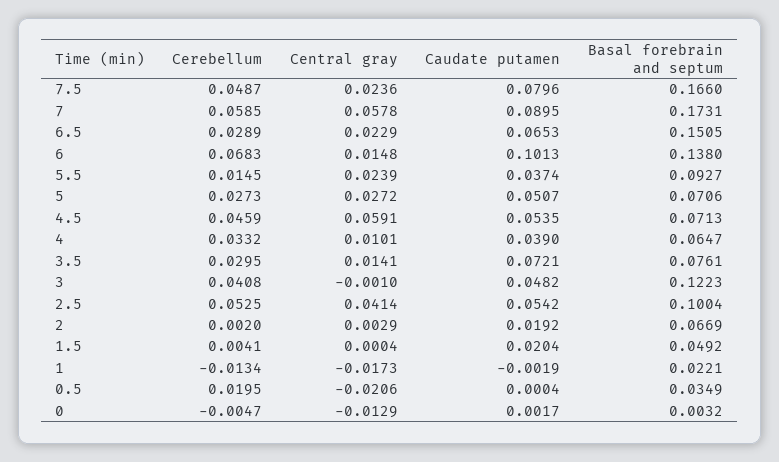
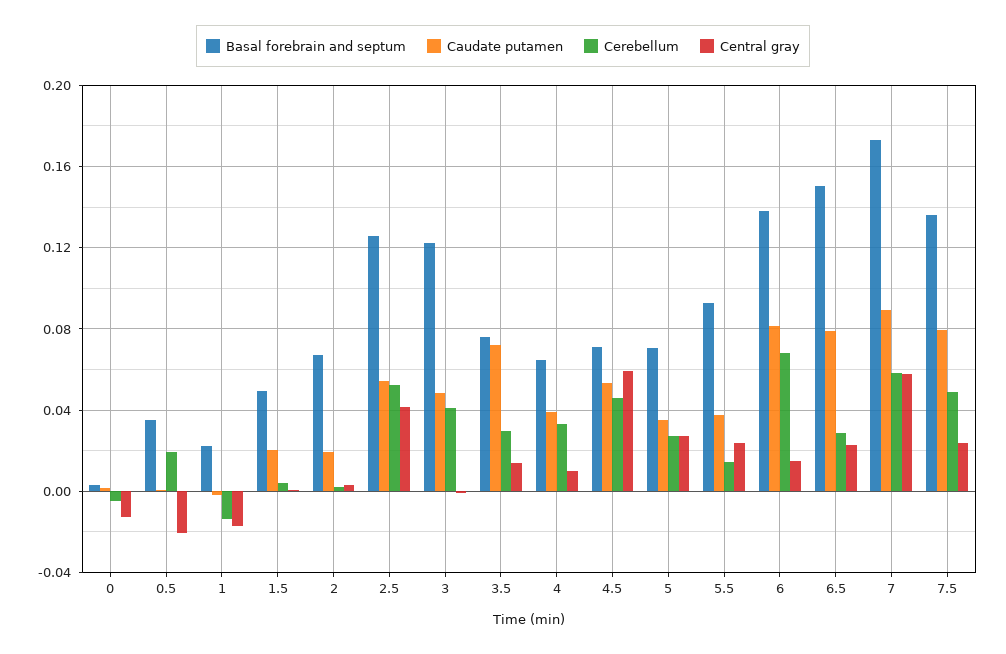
  {
    "Cerebellum": {
      "7.5": 0.0487,
      "7": 0.0585,
      "6.5": 0.0289,
      "6": 0.0683,
      "5.5": 0.0145,
      "5": 0.0273,
      "4.5": 0.0459,
      "4": 0.0332,
      "3.5": 0.0295,
      "3": 0.0408,
      "2.5": 0.0525,
      "2": 0.002,
      "1.5": 0.0041,
      "1": -0.0134,
      "0.5": 0.0195,
      "0": -0.0047
    },
    "Central gray": {
      "7.5": 0.0236,
      "7": 0.0578,
      "6.5": 0.0229,
      "6": 0.0148,
      "5.5": 0.0239,
      "5": 0.0272,
      "4.5": 0.0591,
      "4": 0.0101,
      "3.5": 0.0141,
      "3": -0.001,
      "2.5": 0.0414,
      "2": 0.0029,
      "1.5": 0.0004,
      "1": -0.0173,
      "0.5": -0.0206,
      "0": -0.0129
    },
    "Caudate putamen": {
      "7.5": 0.0796,
      "7": 0.0895,
-     "6.5": 0.0653,
+     "6.5": 0.08,
-     "6": 0.1013,
+     "6": 0.08,
      "5.5": 0.0374,
-     "5": 0.0507,
+     "5": 0.035,
      "4.5": 0.0535,
      "4": 0.039,
      "3.5": 0.0721,
      "3": 0.0482,
      "2.5": 0.0542,
      "2": 0.0192,
      "1.5": 0.0204,
      "1": -0.0019,
      "0.5": 0.0004,
      "0": 0.0017
    },
    "Basal forebrain and septum": {
-     "7.5": 0.166,
+     "7.5": 0.135,
      "7": 0.1731,
      "6.5": 0.1505,
      "6": 0.138,
      "5.5": 0.0927,
      "5": 0.0706,
      "4.5": 0.0713,
      "4": 0.0647,
      "3.5": 0.0761,
      "3": 0.1223,
-     "2.5": 0.1004,
+     "2.5": 0.125,
      "2": 0.0669,
      "1.5": 0.0492,
      "1": 0.0221,
      "0.5": 0.0349,
      "0": 0.0032
    }
  }

